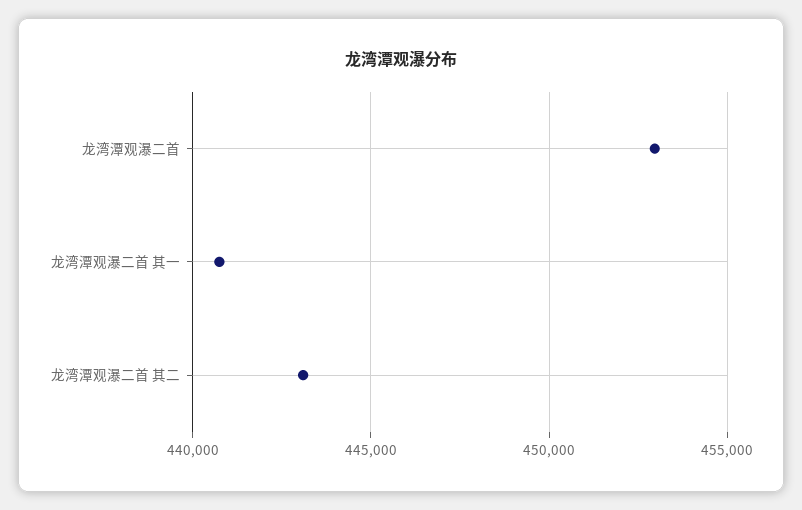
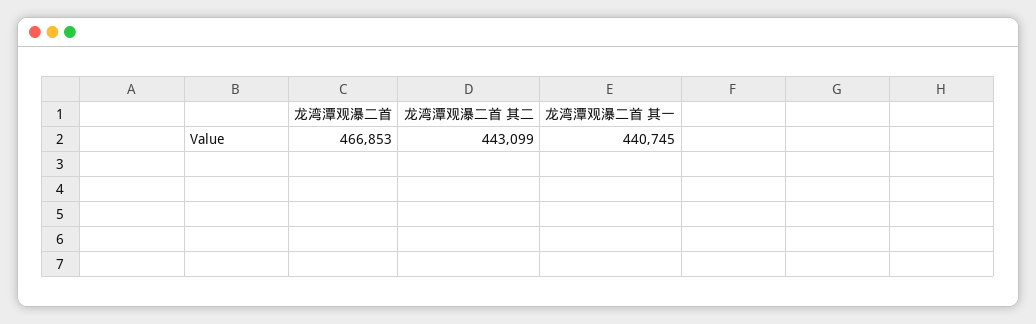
  {
-   "龙湾潭观瀑二首": 453000,
+   "龙湾潭观瀑二首": 466853,
    "龙湾潭观瀑二首 其一": 440745,
    "龙湾潭观瀑二首 其二": 443099
  }

